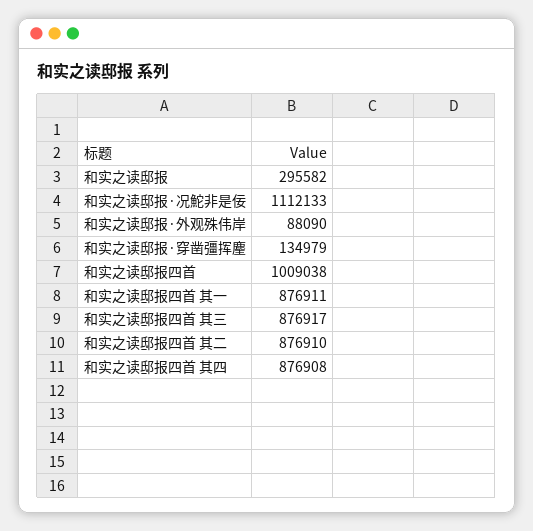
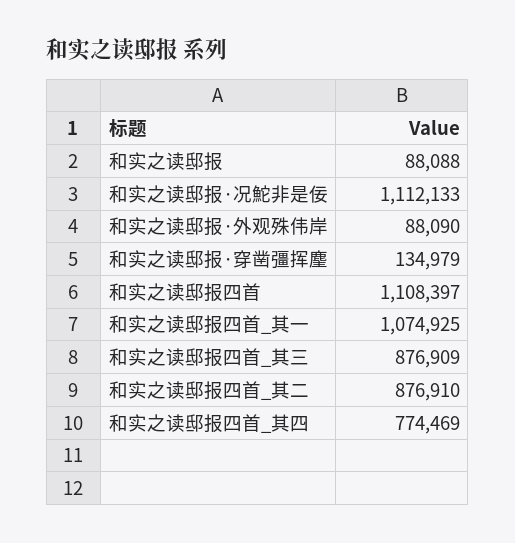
  {
-   "和实之读邸报": 295582,
+   "和实之读邸报": 88088,
    "和实之读邸报·况鮀非是佞": 1112133,
    "和实之读邸报·外观殊伟岸": 88090,
    "和实之读邸报·穿凿彊挥麈": 134979,
-   "和实之读邸报四首": 1009038,
+   "和实之读邸报四首": 1108397,
-   "和实之读邸报四首 其一": 876911,
+   "和实之读邸报四首 其一": 1074925,
-   "和实之读邸报四首 其三": 876917,
+   "和实之读邸报四首 其三": 876909,
    "和实之读邸报四首 其二": 876910,
-   "和实之读邸报四首 其四": 876908
+   "和实之读邸报四首 其四": 774469
  }

